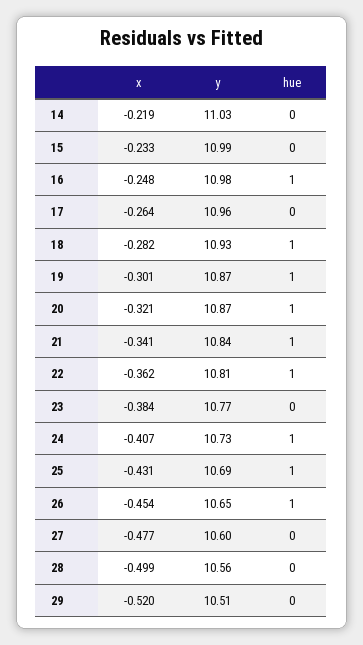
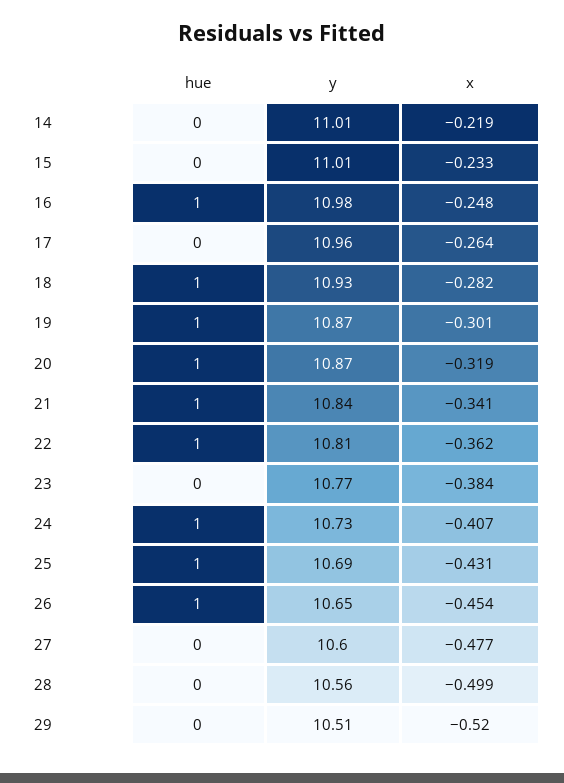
  {
    "x": {
      "14": -0.219,
      "15": -0.233,
      "16": -0.248,
      "17": -0.264,
      "18": -0.282,
      "19": -0.301,
-     "20": -0.321,
+     "20": -0.319,
      "21": -0.341,
      "22": -0.362,
      "23": -0.384,
      "24": -0.407,
      "25": -0.431,
      "26": -0.454,
      "27": -0.477,
      "28": -0.499,
      "29": -0.52
    },
    "y": {
-     "14": 11.03,
+     "14": 11.01,
-     "15": 10.99,
+     "15": 11.01,
      "16": 10.98,
      "17": 10.96,
      "18": 10.93,
      "19": 10.87,
      "20": 10.87,
      "21": 10.84,
      "22": 10.81,
      "23": 10.77,
      "24": 10.73,
      "25": 10.69,
      "26": 10.65,
      "27": 10.6,
      "28": 10.56,
      "29": 10.51
    },
    "hue": {
      "14": 0,
      "15": 0,
      "16": 1,
      "17": 0,
      "18": 1,
      "19": 1,
      "20": 1,
      "21": 1,
      "22": 1,
      "23": 0,
      "24": 1,
      "25": 1,
      "26": 1,
      "27": 0,
      "28": 0,
      "29": 0
    }
  }

